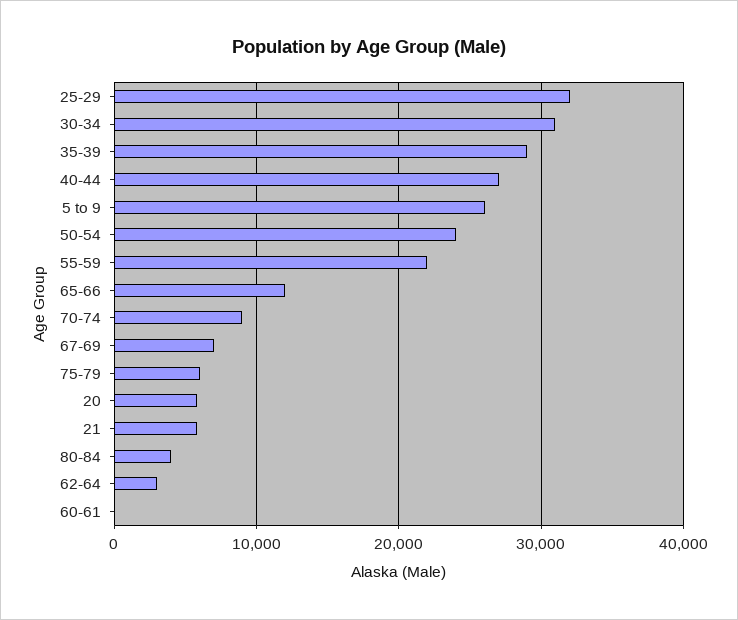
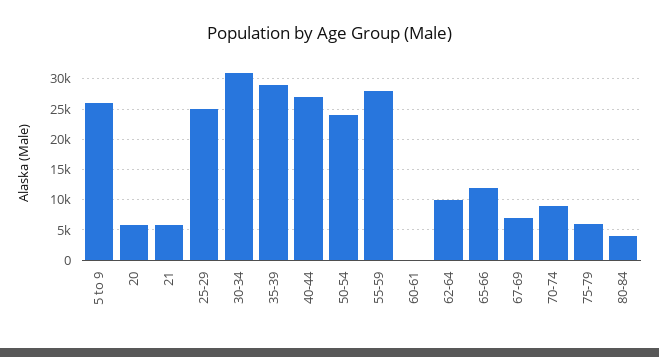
  {
-   "25-29": 32000,
+   "25-29": 25000,
    "30-34": 31000,
    "35-39": 29000,
    "40-44": 27000,
    "5 to 9": 26000,
    "50-54": 24000,
-   "55-59": 22000,
+   "55-59": 28000,
    "65-66": 12000,
    "70-74": 9000,
    "67-69": 7000,
    "75-79": 6000,
    "20": 6000,
    "21": 6000,
    "80-84": 4000,
-   "62-64": 3000,
+   "62-64": 10000,
    "60-61": 0
  }

